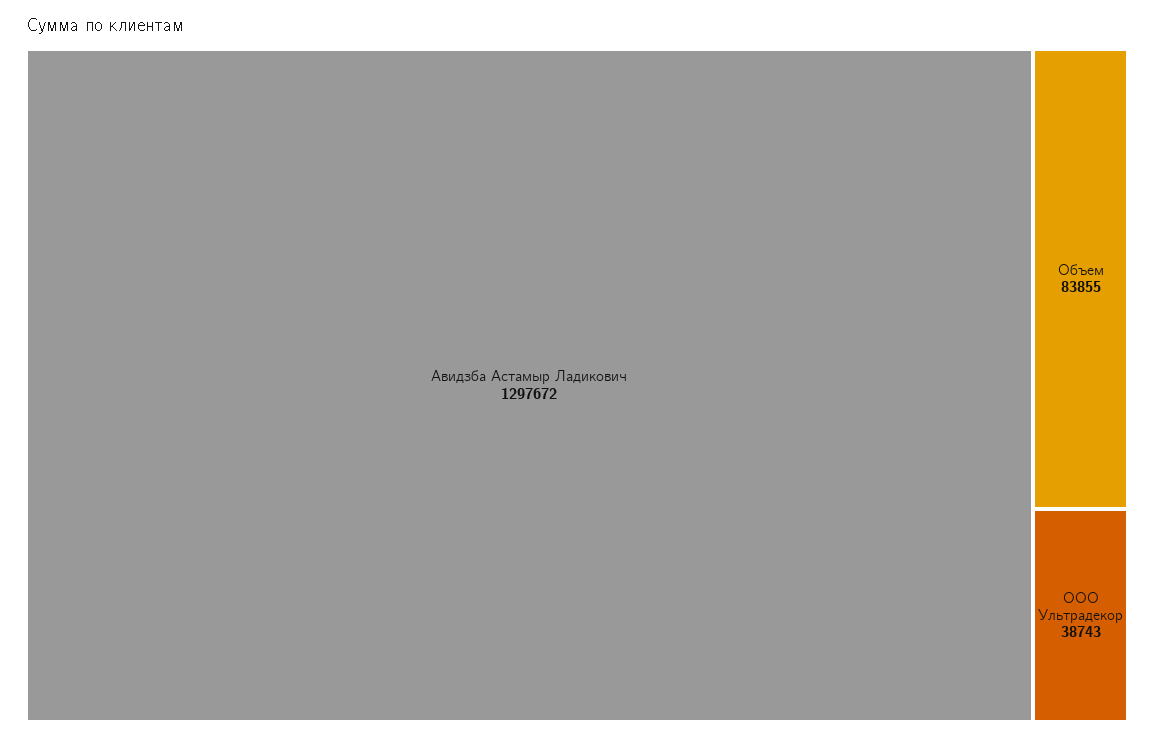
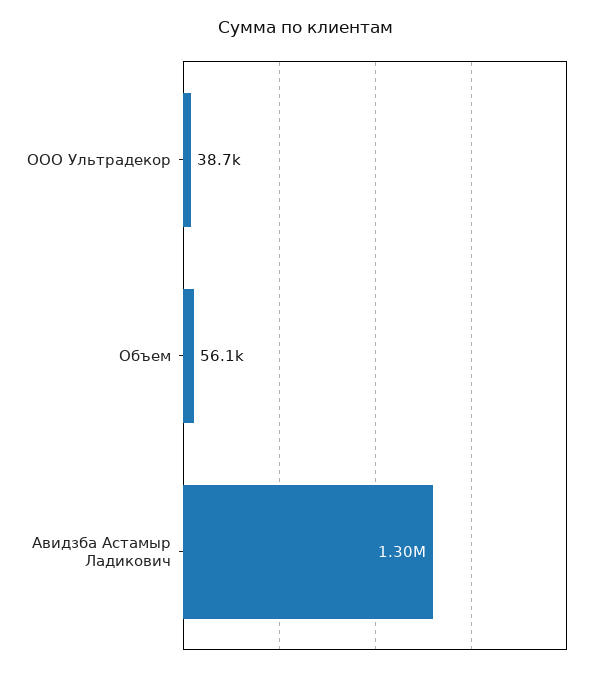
  {
    "Авидзба Астамыр Ладикович": 1297672,
-   "Объем": 83855,
+   "Объем": 56100,
    "ООО Ультрадекор": 38743
  }

